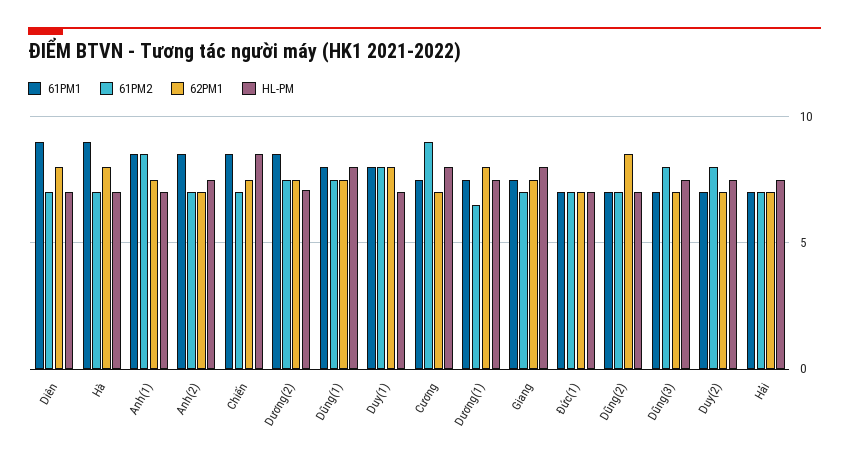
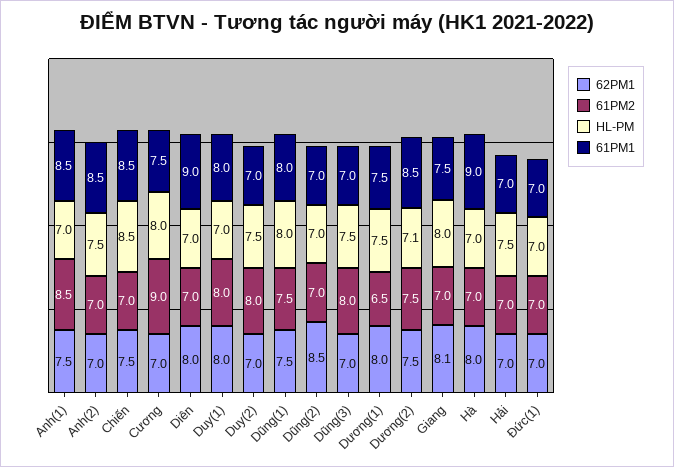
  {
    "61PM1": {
      "Diên": 9,
      "Hà": 9,
      "Anh(1)": 8.5,
      "Anh(2)": 8.5,
      "Chiến": 8.5,
      "Dương(2)": 8.5,
      "Dũng(1)": 8,
      "Duy(1)": 8,
      "Cương": 7.5,
      "Dương(1)": 7.5,
      "Giang": 7.5,
      "Đức(1)": 7,
      "Dũng(2)": 7,
      "Dũng(3)": 7,
      "Duy(2)": 7,
      "Hải": 7
    },
    "61PM2": {
      "Diên": 7,
      "Hà": 7,
      "Anh(1)": 8.5,
      "Anh(2)": 7,
      "Chiến": 7,
      "Dương(2)": 7.5,
      "Dũng(1)": 7.5,
      "Duy(1)": 8,
      "Cương": 9,
      "Dương(1)": 6.5,
      "Giang": 7,
      "Đức(1)": 7,
      "Dũng(2)": 7,
      "Dũng(3)": 8,
      "Duy(2)": 8,
      "Hải": 7
    },
    "62PM1": {
      "Diên": 8,
      "Hà": 8,
      "Anh(1)": 7.5,
      "Anh(2)": 7,
      "Chiến": 7.5,
      "Dương(2)": 7.5,
      "Dũng(1)": 7.5,
      "Duy(1)": 8,
      "Cương": 7,
      "Dương(1)": 8,
-     "Giang": 7.5,
+     "Giang": 8.1,
      "Đức(1)": 7,
      "Dũng(2)": 8.5,
      "Dũng(3)": 7,
      "Duy(2)": 7,
      "Hải": 7
    },
    "HL-PM": {
      "Diên": 7,
      "Hà": 7,
      "Anh(1)": 7,
      "Anh(2)": 7.5,
      "Chiến": 8.5,
      "Dương(2)": 7.1,
      "Dũng(1)": 8,
      "Duy(1)": 7,
      "Cương": 8,
      "Dương(1)": 7.5,
      "Giang": 8,
      "Đức(1)": 7,
      "Dũng(2)": 7,
      "Dũng(3)": 7.5,
      "Duy(2)": 7.5,
      "Hải": 7.5
    }
  }

